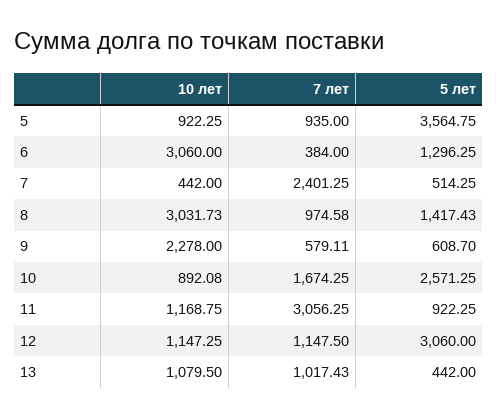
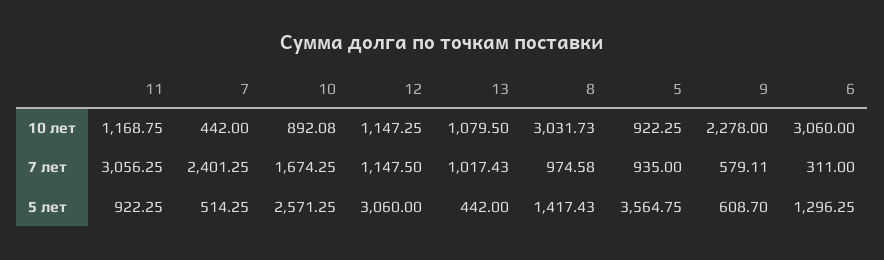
  {
    "10 лет": {
      "5": 922.25,
      "6": 3060,
      "7": 442,
      "8": 3031.73,
      "9": 2278,
      "10": 892.08,
      "11": 1168.75,
      "12": 1147.25,
      "13": 1079.5
    },
    "7 лет": {
      "5": 935,
-     "6": 384,
+     "6": 311,
      "7": 2401.25,
      "8": 974.58,
      "9": 579.11,
      "10": 1674.25,
      "11": 3056.25,
      "12": 1147.5,
      "13": 1017.43
    },
    "5 лет": {
      "5": 3564.75,
      "6": 1296.25,
      "7": 514.25,
      "8": 1417.43,
      "9": 608.7,
      "10": 2571.25,
      "11": 922.25,
      "12": 3060,
      "13": 442
    }
  }

